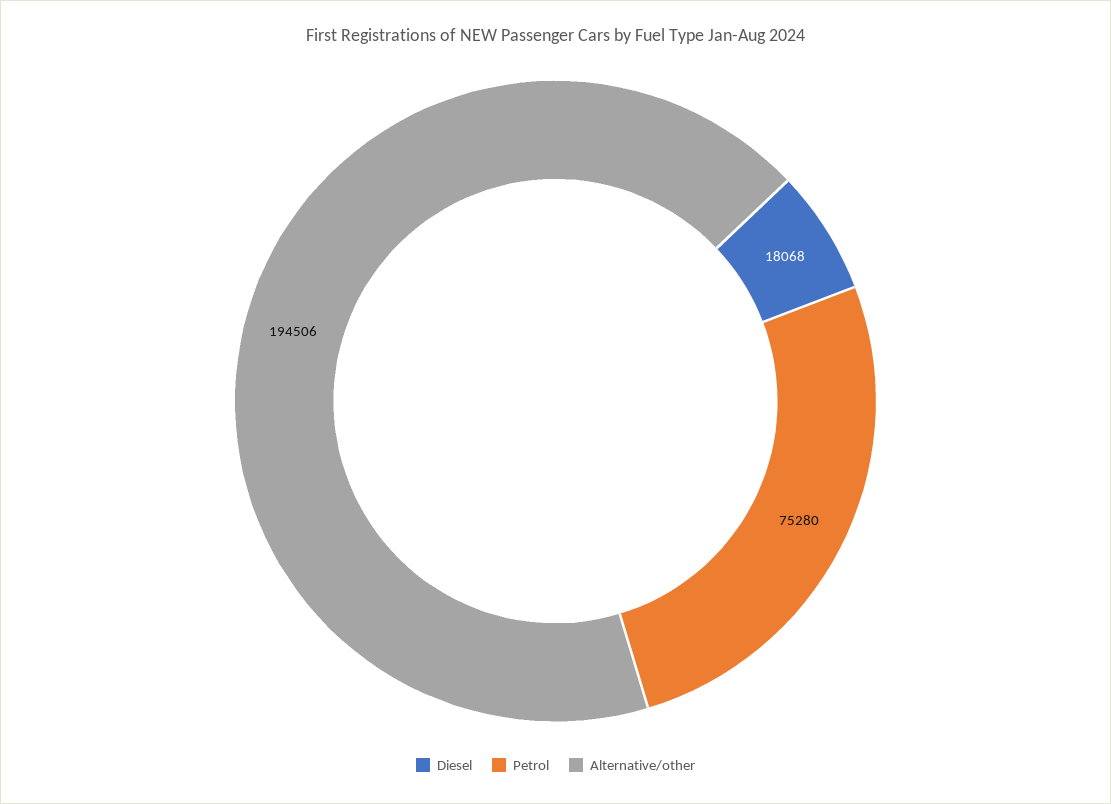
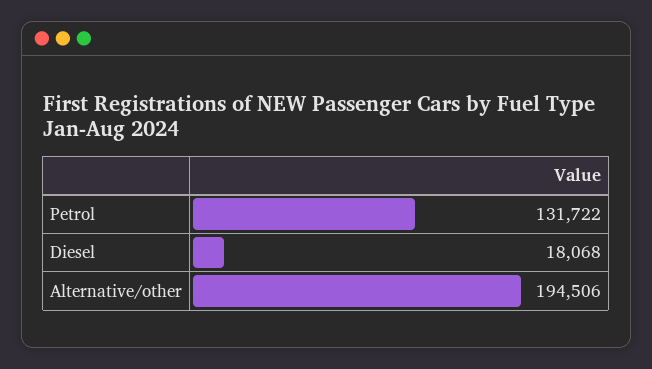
  {
    "Diesel": 18068,
-   "Petrol": 75280,
+   "Petrol": 131722,
    "Alternative/other": 194506
  }

